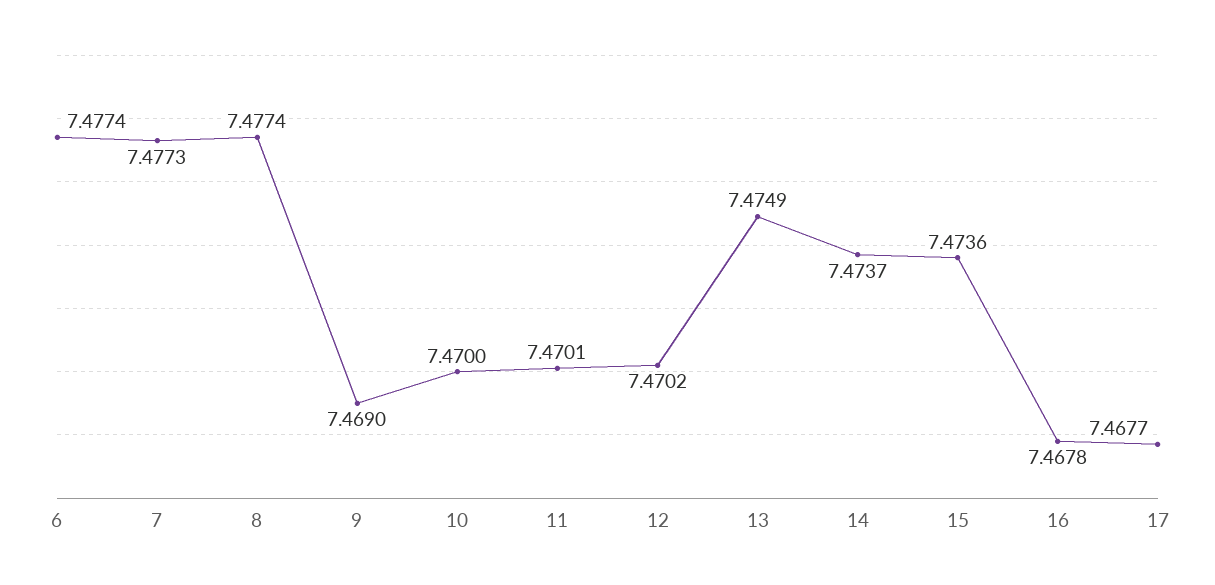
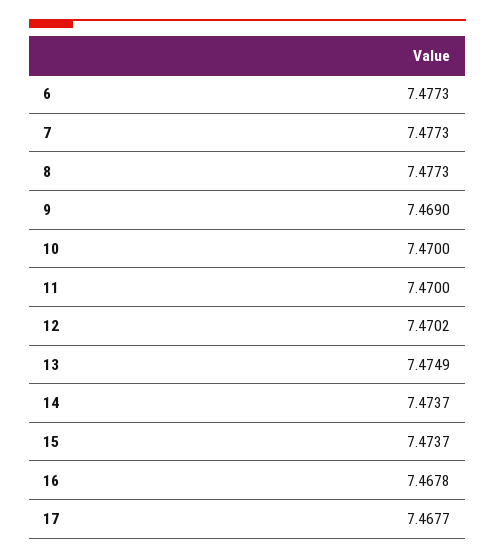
  {
-   "6": 7.4774,
+   "6": 7.4773,
    "7": 7.4773,
-   "8": 7.4774,
+   "8": 7.4773,
    "9": 7.469,
    "10": 7.47,
-   "11": 7.4701,
+   "11": 7.47,
    "12": 7.4702,
    "13": 7.4749,
    "14": 7.4737,
-   "15": 7.4736,
+   "15": 7.4737,
    "16": 7.4678,
    "17": 7.4677
  }

